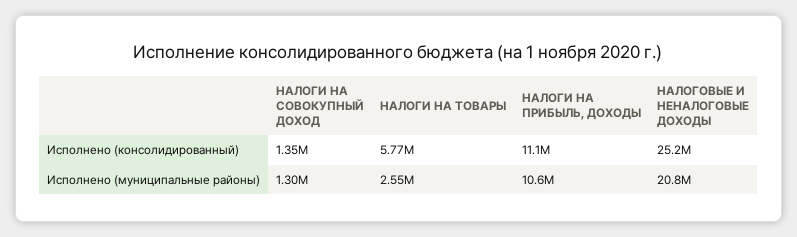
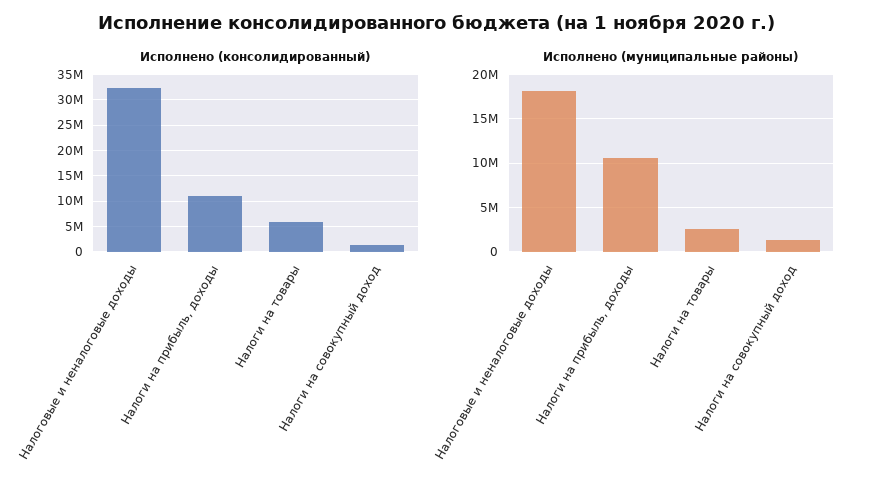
  {
    "Исполнено (консолидированный)": {
      "НАЛОГИ НА СОВОКУПНЫЙ ДОХОД": 1350000,
      "НАЛОГИ НА ТОВАРЫ": 5770000,
      "НАЛОГИ НА ПРИБЫЛЬ, ДОХОДЫ": 11100000,
-     "НАЛОГОВЫЕ И НЕНАЛОГОВЫЕ ДОХОДЫ": 25200000
+     "НАЛОГОВЫЕ И НЕНАЛОГОВЫЕ ДОХОДЫ": 32500000
    },
    "Исполнено (муниципальные районы)": {
      "НАЛОГИ НА СОВОКУПНЫЙ ДОХОД": 1300000,
      "НАЛОГИ НА ТОВАРЫ": 2550000,
      "НАЛОГИ НА ПРИБЫЛЬ, ДОХОДЫ": 10600000,
-     "НАЛОГОВЫЕ И НЕНАЛОГОВЫЕ ДОХОДЫ": 20800000
+     "НАЛОГОВЫЕ И НЕНАЛОГОВЫЕ ДОХОДЫ": 18000000
    }
  }

